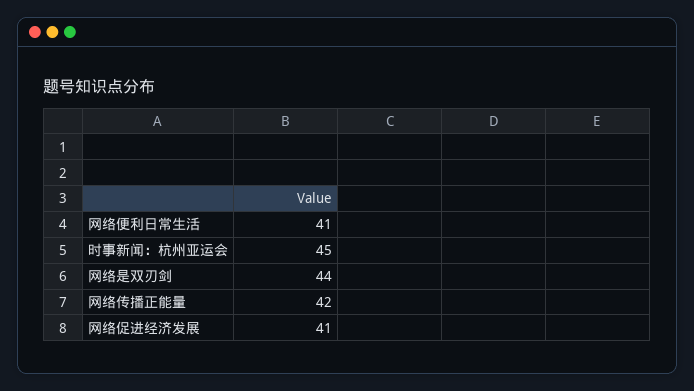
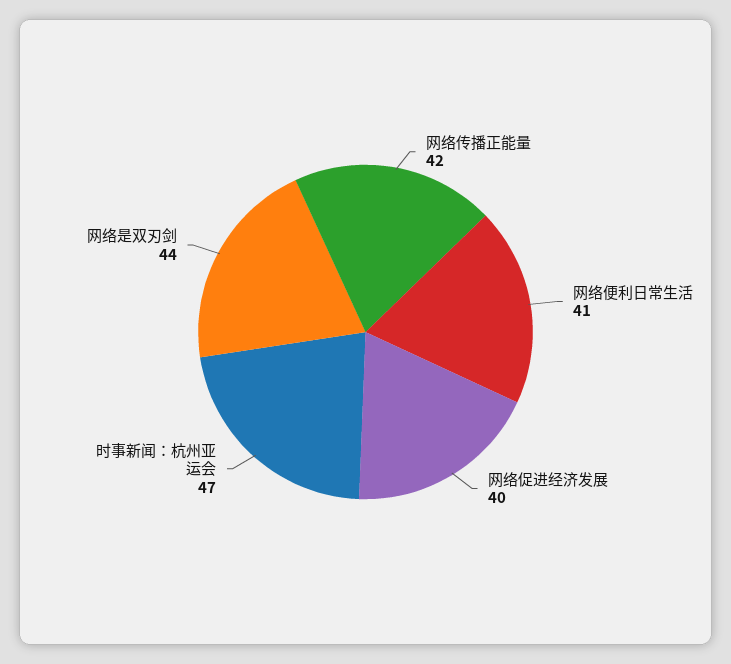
  {
    "网络便利日常生活": 41,
-   "时事新闻：杭州亚运会": 45,
+   "时事新闻：杭州亚运会": 47,
    "网络是双刃剑": 44,
    "网络传播正能量": 42,
-   "网络促进经济发展": 41
+   "网络促进经济发展": 40
  }

